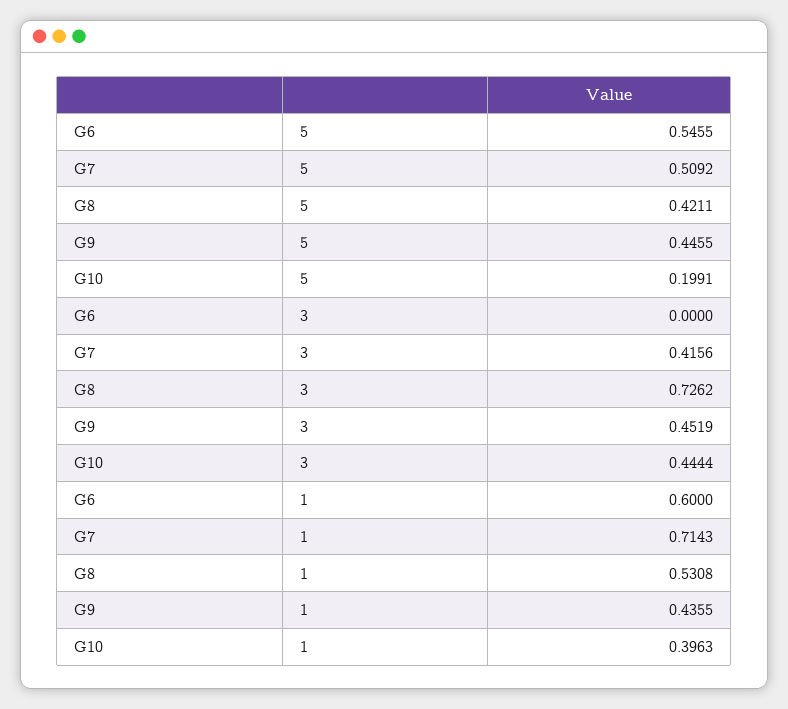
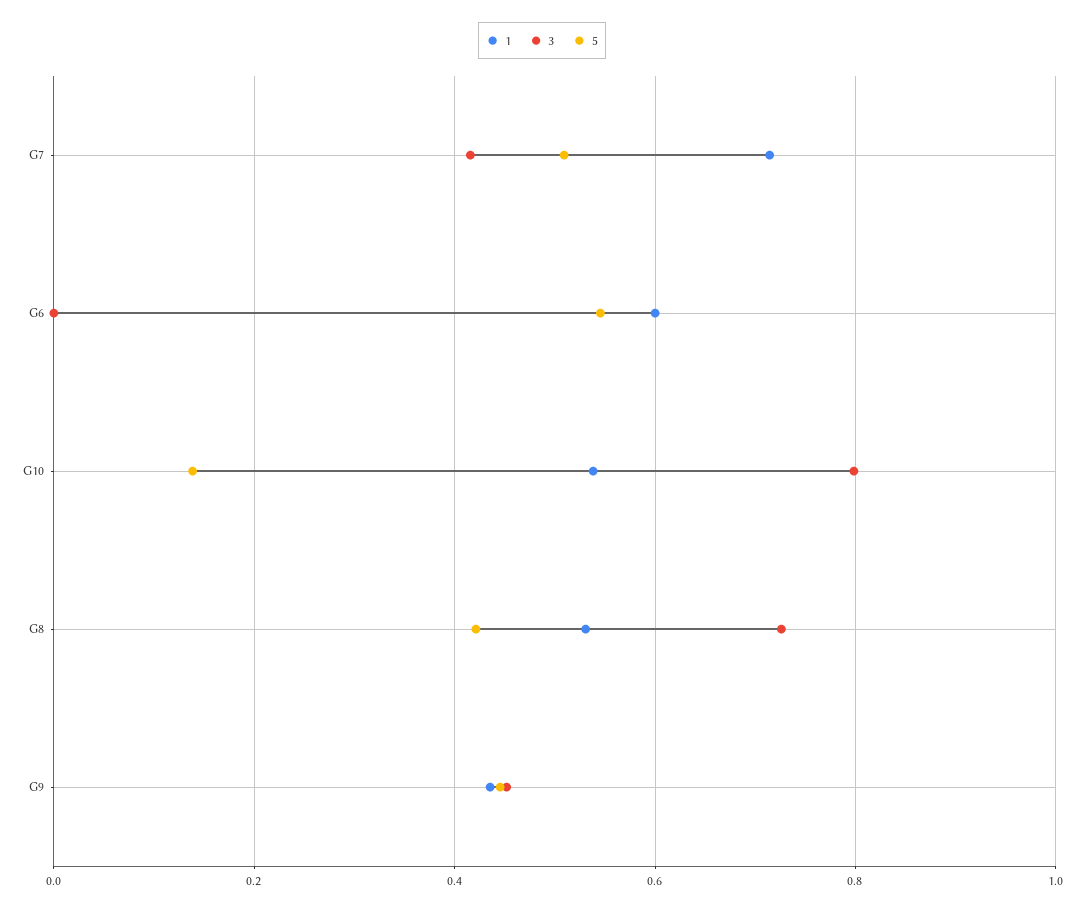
  {
    "5": {
      "G6": 0.5455,
      "G7": 0.5092,
      "G8": 0.4211,
      "G9": 0.4455,
-     "G10": 0.1991
+     "G10": 0.14
    },
    "3": {
      "G6": 0,
      "G7": 0.4156,
      "G8": 0.7262,
      "G9": 0.4519,
-     "G10": 0.4444
+     "G10": 0.8
    },
    "1": {
      "G6": 0.6,
      "G7": 0.7143,
      "G8": 0.5308,
      "G9": 0.4355,
-     "G10": 0.3963
+     "G10": 0.54
    }
  }

